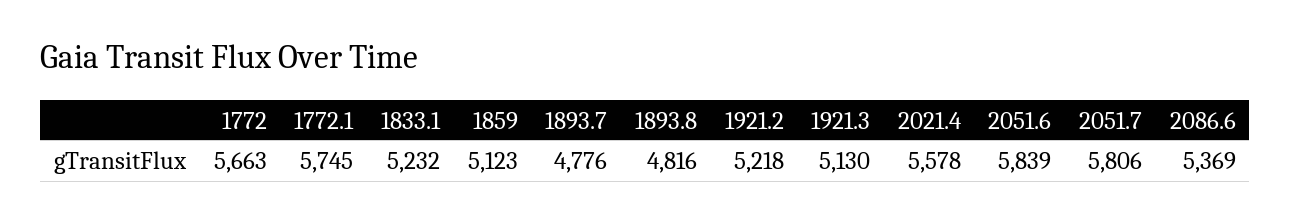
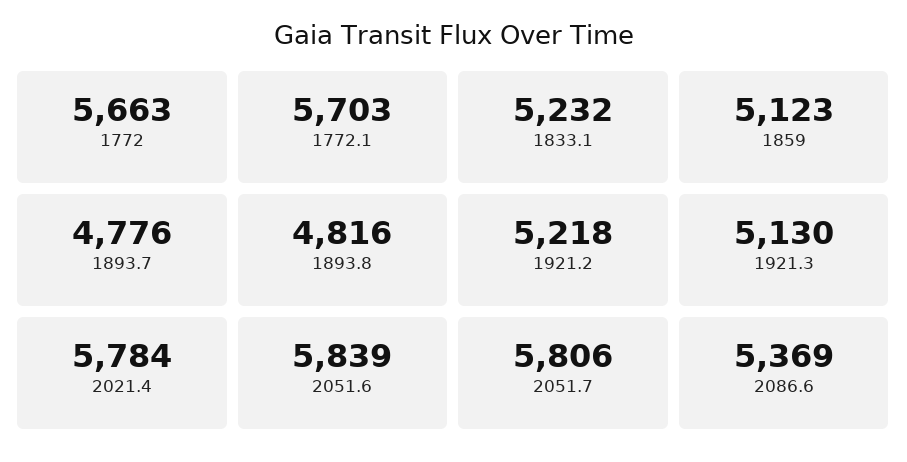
  {
    "1772": 5663,
-   "1772.1": 5745,
+   "1772.1": 5703,
    "1833.1": 5232,
    "1859": 5123,
    "1893.7": 4776,
    "1893.8": 4816,
    "1921.2": 5218,
    "1921.3": 5130,
-   "2021.4": 5578,
+   "2021.4": 5784,
    "2051.6": 5839,
    "2051.7": 5806,
    "2086.6": 5369
  }

